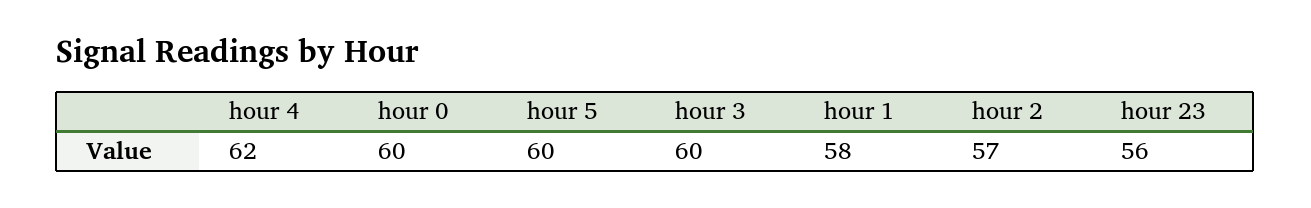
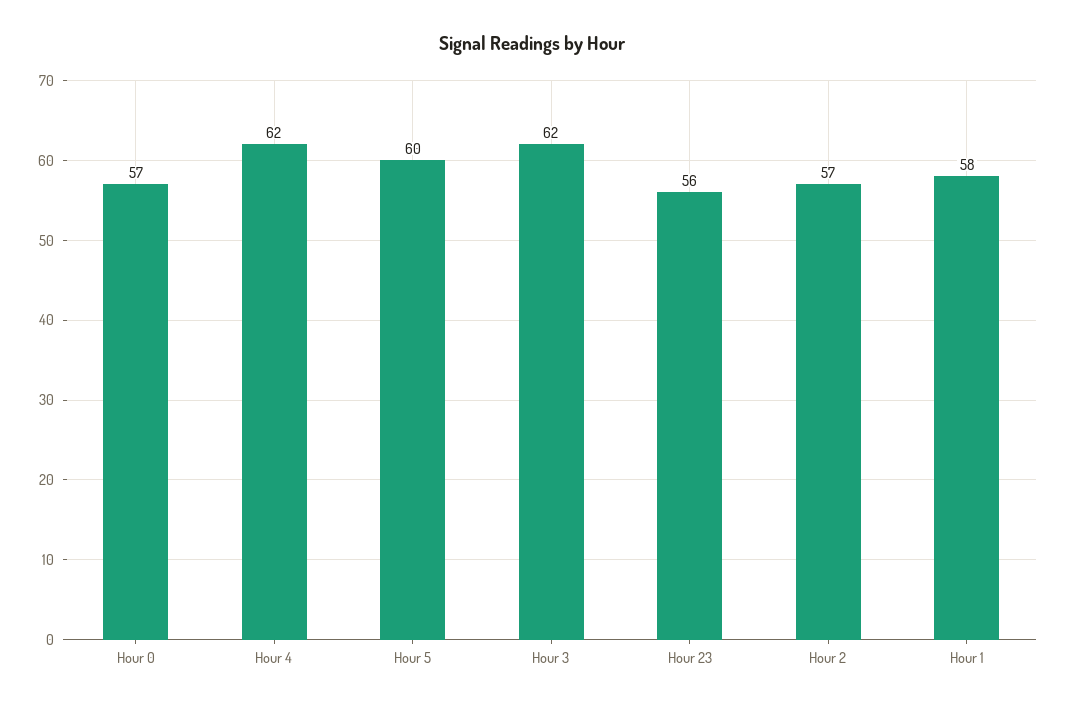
  {
    "hour 4": 62,
-   "hour 0": 60,
+   "hour 0": 57,
    "hour 5": 60,
-   "hour 3": 60,
+   "hour 3": 62,
    "hour 1": 58,
    "hour 2": 57,
    "hour 23": 56
  }

